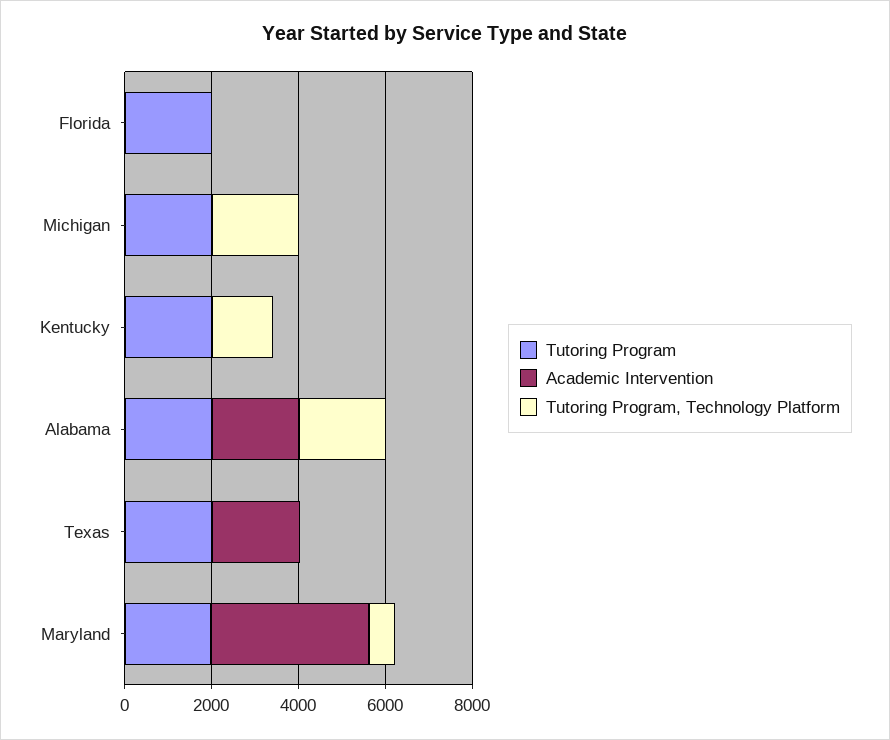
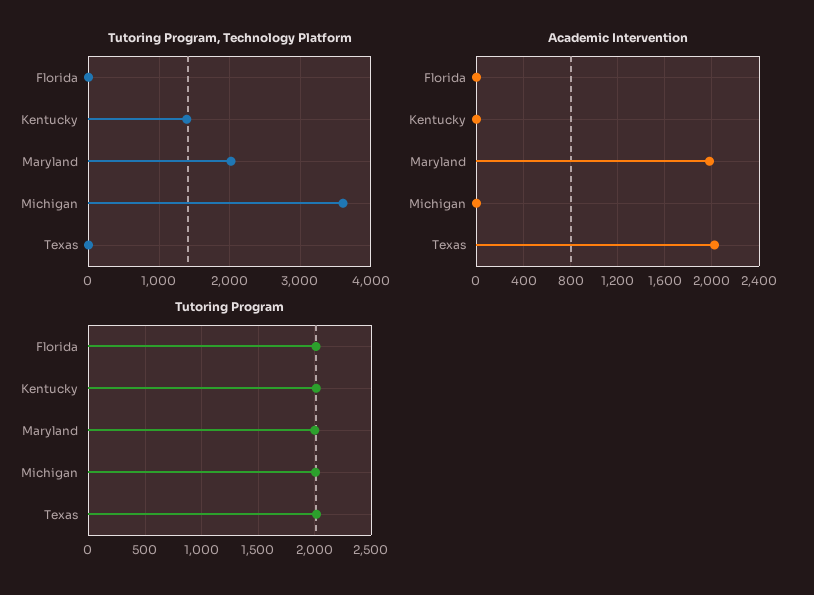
  {
    "Tutoring Program": {
      "Florida": 2000,
      "Michigan": 2000,
      "Kentucky": 2000,
-     "Alabama": 2000,
      "Texas": 2000,
      "Maryland": 2000
    },
    "Academic Intervention": {
      "Florida": 0,
      "Michigan": 0,
      "Kentucky": 0,
-     "Alabama": 2000,
      "Texas": 2000,
-     "Maryland": 3500
+     "Maryland": 2000
    },
    "Tutoring Program, Technology Platform": {
      "Florida": 0,
-     "Michigan": 2000,
+     "Michigan": 3600,
      "Kentucky": 1400,
-     "Alabama": 2000,
      "Texas": 0,
-     "Maryland": 500
+     "Maryland": 2000
    }
  }

